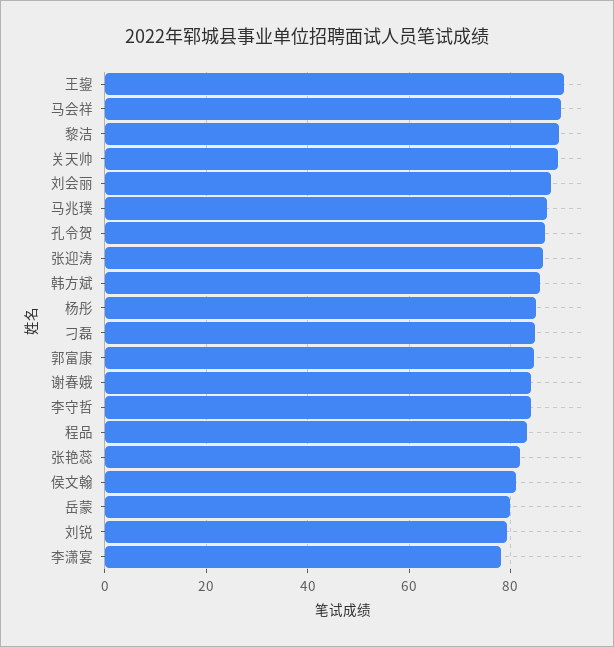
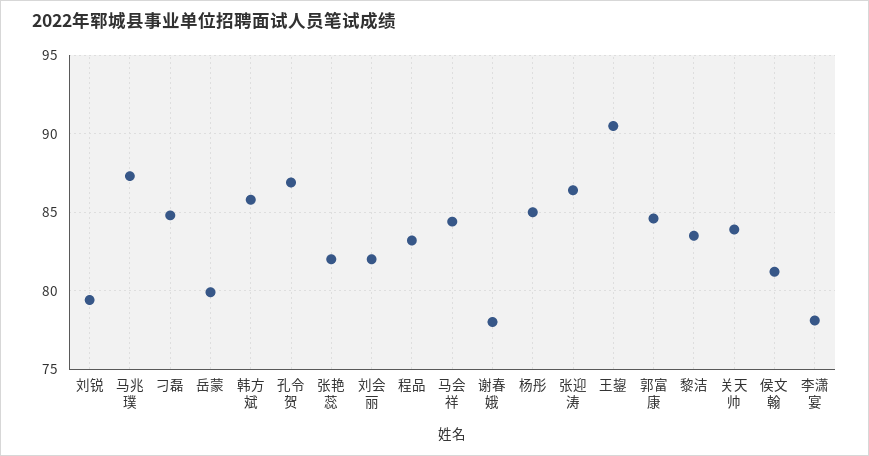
  {
    "王鋆": 90.5,
-   "马会祥": 90,
+   "马会祥": 84.5,
-   "黎洁": 90,
+   "黎洁": 83.5,
-   "关天帅": 90,
+   "关天帅": 84,
-   "刘会丽": 88,
+   "刘会丽": 82,
    "马兆璞": 87.5,
    "孔令贺": 87,
    "张迎涛": 86.5,
    "韩方斌": 86,
    "杨彤": 85,
    "刁磊": 85,
    "郭富康": 84.5,
-   "谢春娥": 84,
+   "谢春娥": 78,
-   "李守哲": 84,
    "程品": 83,
    "张艳蕊": 82,
    "侯文翰": 81,
    "岳蒙": 80,
    "刘锐": 79.5,
    "李潇宴": 78
  }

